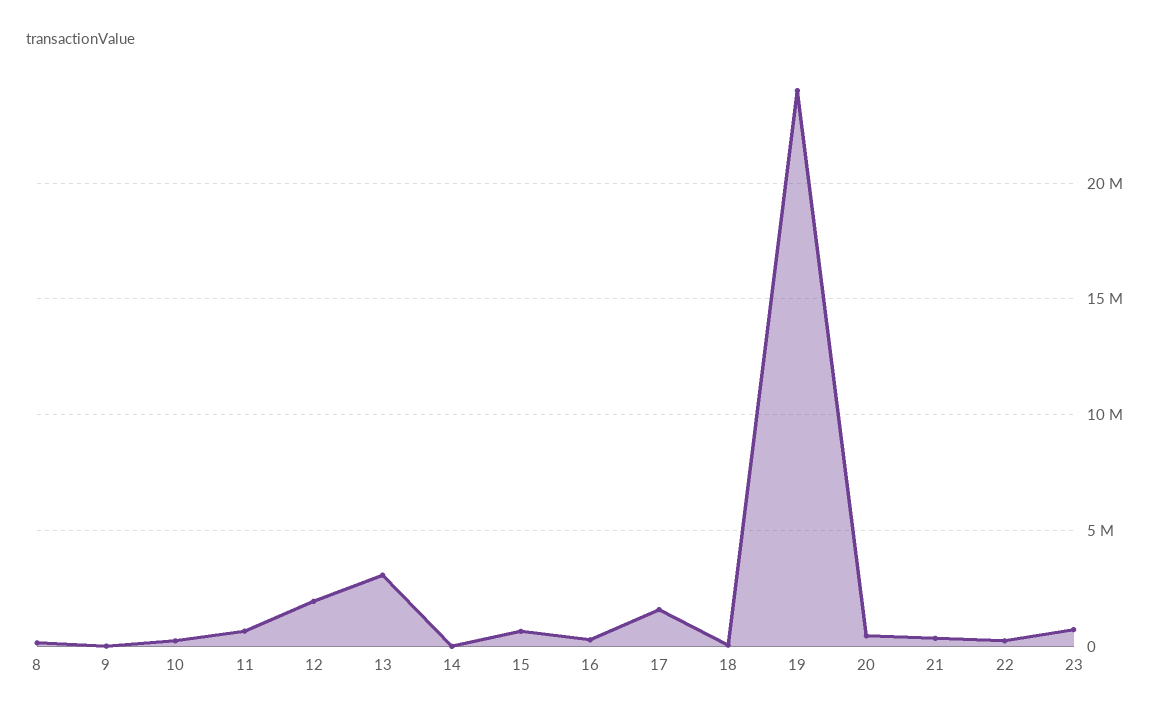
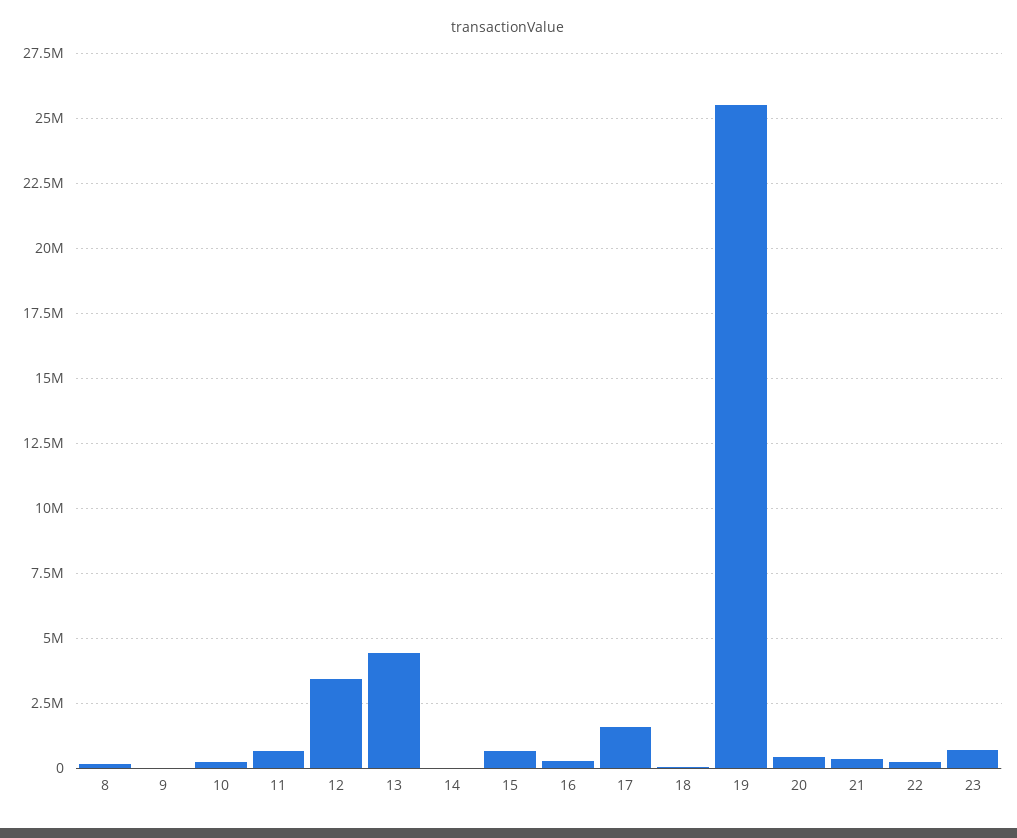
  {
    "8": 250000,
    "9": 0,
    "10": 250000,
    "11": 750000,
-   "12": 2000000,
+   "12": 3500000,
-   "13": 3000000,
+   "13": 4500000,
    "14": 0,
    "15": 750000,
    "16": 250000,
    "17": 1500000,
    "18": 0,
-   "19": 24000000,
+   "19": 25500000,
    "20": 500000,
    "21": 250000,
    "22": 250000,
    "23": 750000
  }

